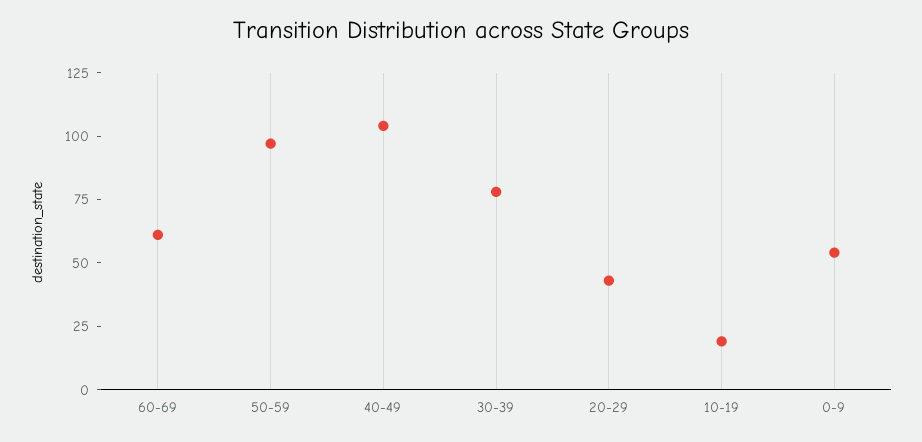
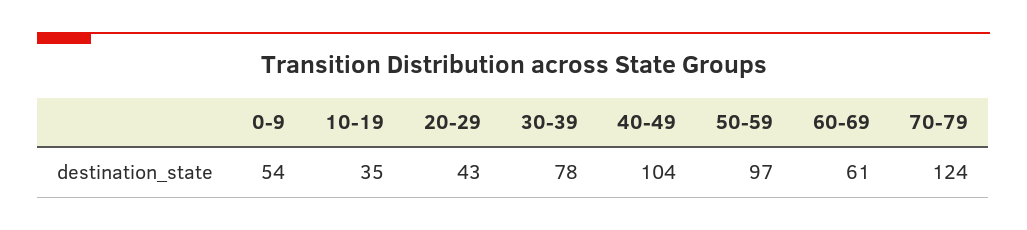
  {
    "60-69": 61,
    "50-59": 97,
    "40-49": 104,
    "30-39": 78,
    "20-29": 43,
-   "10-19": 20,
+   "10-19": 35,
-   "0-9": 54
+   "0-9": 54,
+   "70-79": 124
  }

